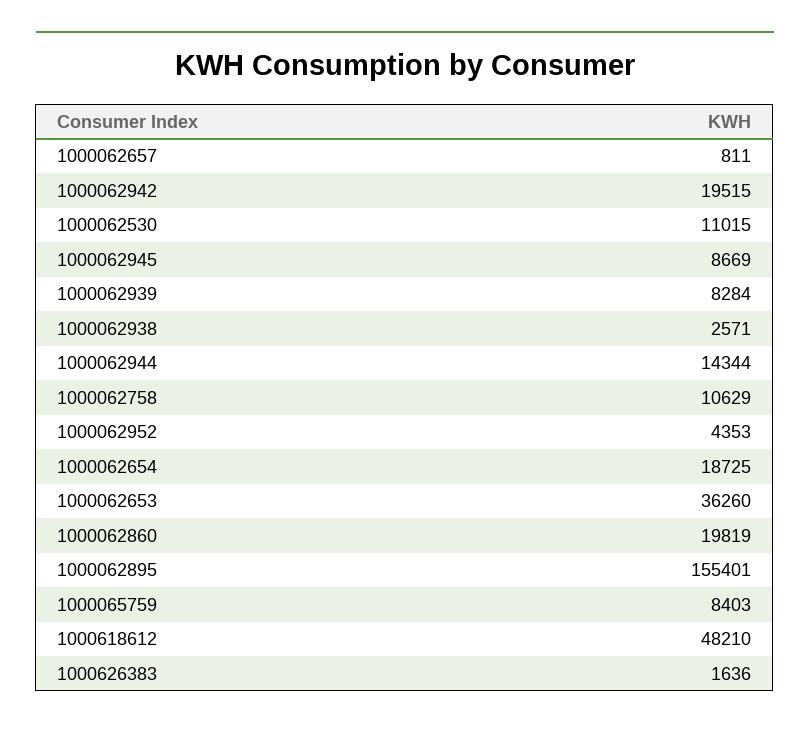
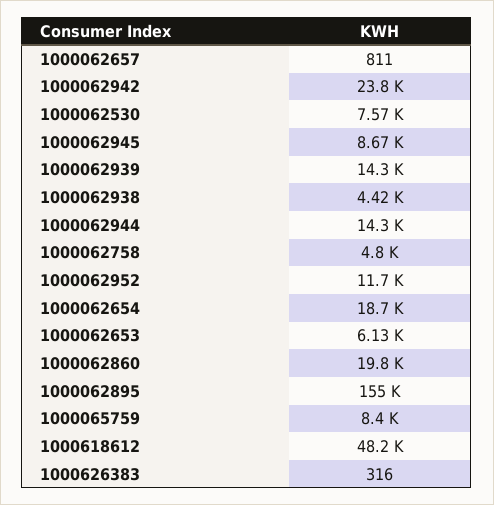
  {
    "1000062657": 811,
-   "1000062942": 19515,
+   "1000062942": 23800,
-   "1000062530": 11015,
+   "1000062530": 7570,
    "1000062945": 8669,
-   "1000062939": 8284,
+   "1000062939": 14300,
-   "1000062938": 2571,
+   "1000062938": 4420,
    "1000062944": 14344,
-   "1000062758": 10629,
+   "1000062758": 4800,
-   "1000062952": 4353,
+   "1000062952": 11700,
    "1000062654": 18725,
-   "1000062653": 36260,
+   "1000062653": 6130,
    "1000062860": 19819,
    "1000062895": 155401,
    "1000065759": 8403,
    "1000618612": 48210,
-   "1000626383": 1636
+   "1000626383": 316
  }

